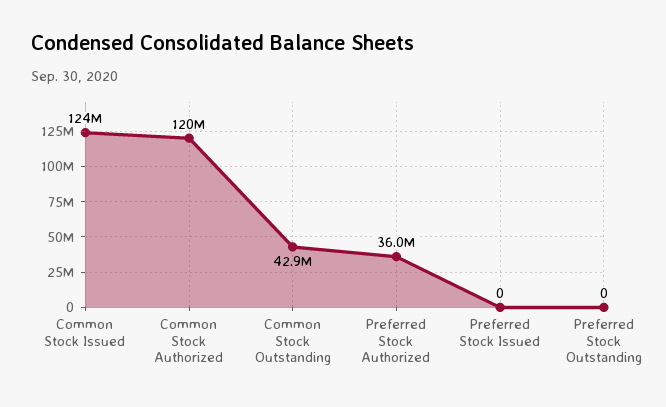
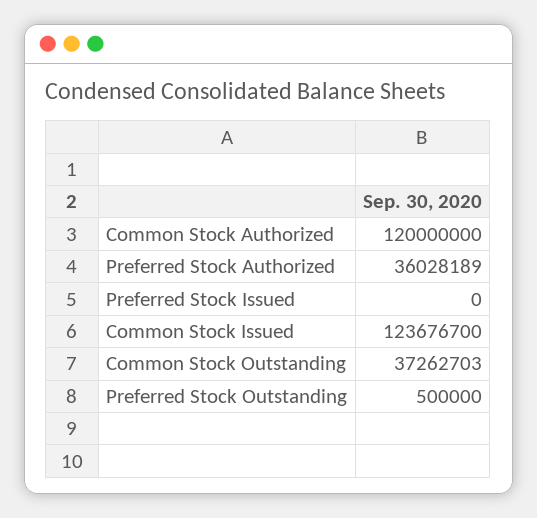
  {
    "Common Stock Issued": 123676700,
    "Common Stock Authorized": 120000000,
-   "Common Stock Outstanding": 42900000,
+   "Common Stock Outstanding": 37262703,
    "Preferred Stock Authorized": 36028189,
    "Preferred Stock Issued": 0,
-   "Preferred Stock Outstanding": 0
+   "Preferred Stock Outstanding": 500000
  }

